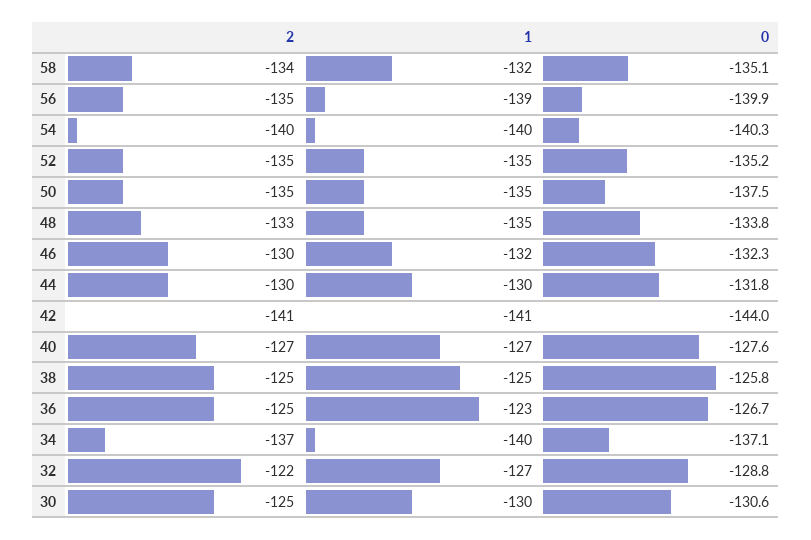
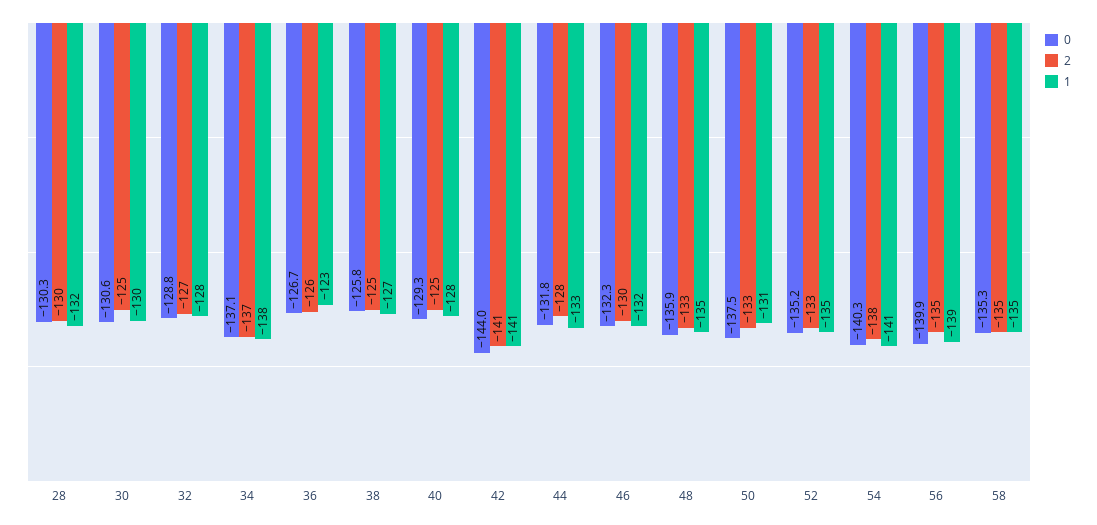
  {
    "2": {
-     "58": -134,
+     "58": -135,
      "56": -135,
-     "54": -140,
+     "54": -138,
-     "52": -135,
+     "52": -133,
-     "50": -135,
+     "50": -133,
      "48": -133,
      "46": -130,
-     "44": -130,
+     "44": -128,
      "42": -141,
-     "40": -127,
+     "40": -125,
      "38": -125,
-     "36": -125,
+     "36": -126,
      "34": -137,
-     "32": -122,
+     "32": -127,
-     "30": -125
+     "30": -125,
+     "28": -130
    },
    "1": {
-     "58": -132,
+     "58": -135,
      "56": -139,
-     "54": -140,
+     "54": -141,
      "52": -135,
-     "50": -135,
+     "50": -131,
      "48": -135,
      "46": -132,
-     "44": -130,
+     "44": -133,
      "42": -141,
-     "40": -127,
+     "40": -128,
-     "38": -125,
+     "38": -127,
      "36": -123,
-     "34": -140,
+     "34": -138,
-     "32": -127,
+     "32": -128,
-     "30": -130
+     "30": -130,
+     "28": -132
    },
    "0": {
-     "58": -135.1,
+     "58": -135.3,
      "56": -139.9,
      "54": -140.3,
      "52": -135.2,
      "50": -137.5,
-     "48": -133.8,
+     "48": -135.9,
      "46": -132.3,
      "44": -131.8,
      "42": -144,
-     "40": -127.6,
+     "40": -129.3,
      "38": -125.8,
      "36": -126.7,
      "34": -137.1,
      "32": -128.8,
-     "30": -130.6
+     "30": -130.6,
+     "28": -130.3
    }
  }

